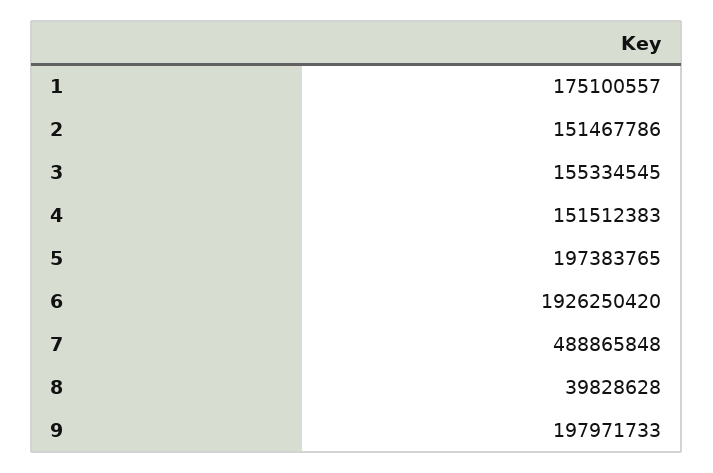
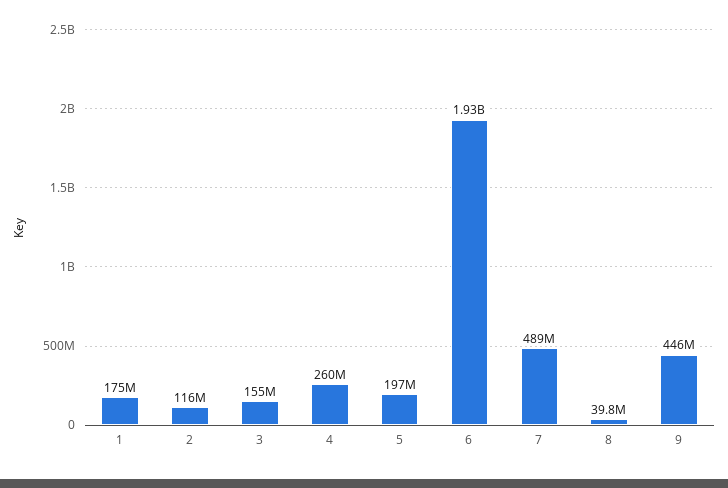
  {
    "1": 175100557,
-   "2": 151467786,
+   "2": 116000000,
    "3": 155334545,
-   "4": 151512383,
+   "4": 260000000,
    "5": 197383765,
    "6": 1926250420,
    "7": 488865848,
    "8": 39828628,
-   "9": 197971733
+   "9": 446000000
  }

